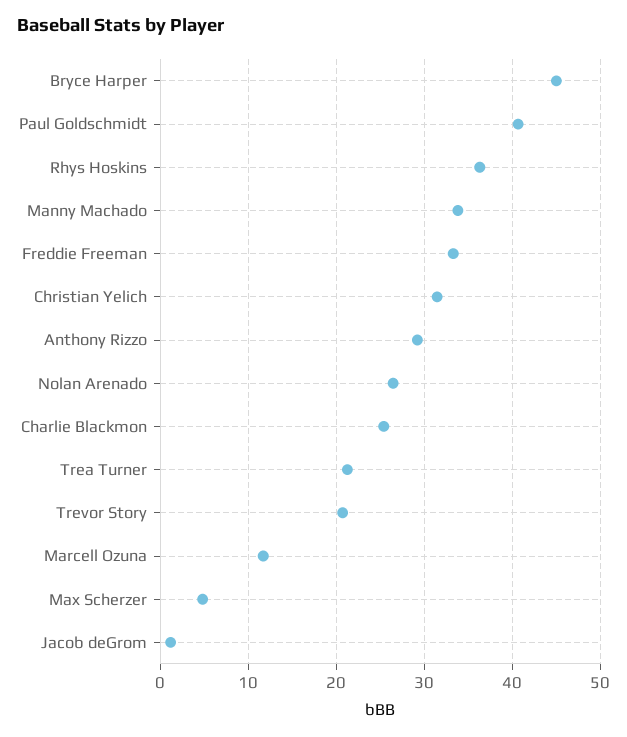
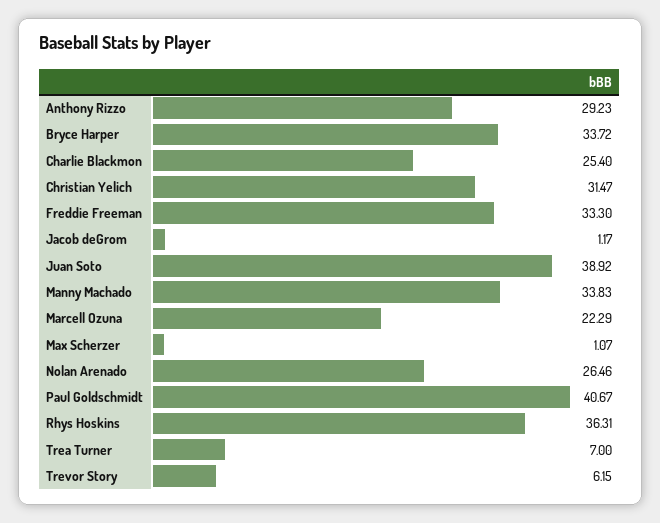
  {
-   "Bryce Harper": 45,
+   "Bryce Harper": 33.72,
    "Paul Goldschmidt": 40.67,
    "Rhys Hoskins": 36.31,
    "Manny Machado": 33.83,
    "Freddie Freeman": 33.3,
    "Christian Yelich": 31.47,
    "Anthony Rizzo": 29.23,
    "Nolan Arenado": 26.46,
    "Charlie Blackmon": 25.4,
-   "Trea Turner": 21,
+   "Trea Turner": 7,
-   "Trevor Story": 21,
+   "Trevor Story": 6.15,
-   "Marcell Ozuna": 12,
+   "Marcell Ozuna": 22.29,
-   "Max Scherzer": 5,
+   "Max Scherzer": 1.07,
-   "Jacob deGrom": 1.17
+   "Jacob deGrom": 1.17,
+   "Juan Soto": 38.92
  }

